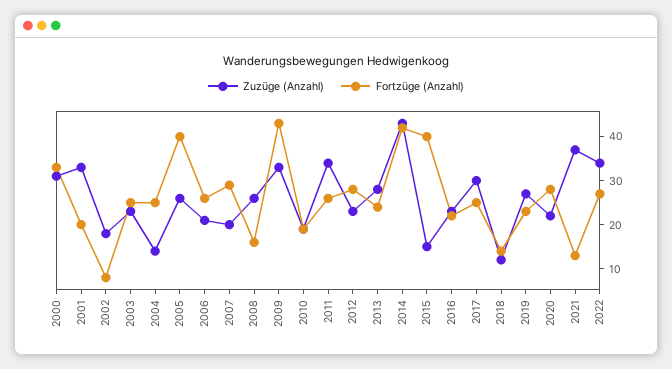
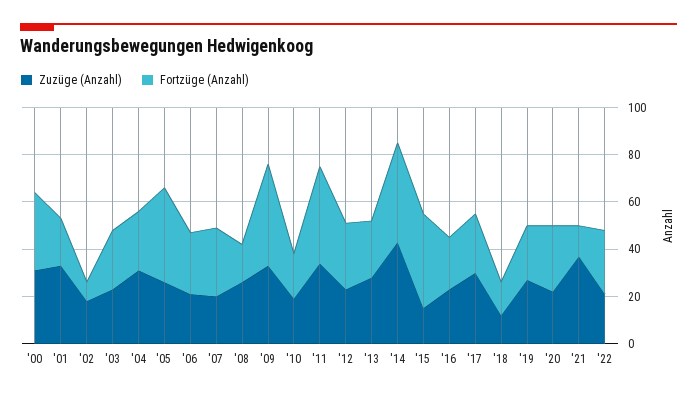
  {
    "Zuzüge (Anzahl)": {
      "2000": 30,
      "2001": 35,
      "2002": 20,
      "2003": 25,
-     "2004": 15,
+     "2004": 30,
      "2005": 25,
      "2006": 20,
      "2007": 20,
      "2008": 25,
      "2009": 35,
      "2010": 20,
      "2011": 35,
      "2012": 25,
      "2013": 30,
      "2014": 45,
      "2015": 15,
      "2016": 25,
      "2017": 30,
      "2018": 10,
      "2019": 25,
      "2020": 20,
      "2021": 35,
-     "2022": 35
+     "2022": 20
    },
    "Fortzüge (Anzahl)": {
      "2000": 35,
      "2001": 20,
      "2002": 10,
      "2003": 25,
      "2004": 25,
      "2005": 40,
      "2006": 25,
      "2007": 30,
      "2008": 15,
      "2009": 45,
      "2010": 20,
-     "2011": 25,
+     "2011": 40,
      "2012": 30,
      "2013": 25,
      "2014": 40,
      "2015": 40,
      "2016": 20,
      "2017": 25,
      "2018": 15,
      "2019": 25,
      "2020": 30,
      "2021": 15,
      "2022": 25
    }
  }

